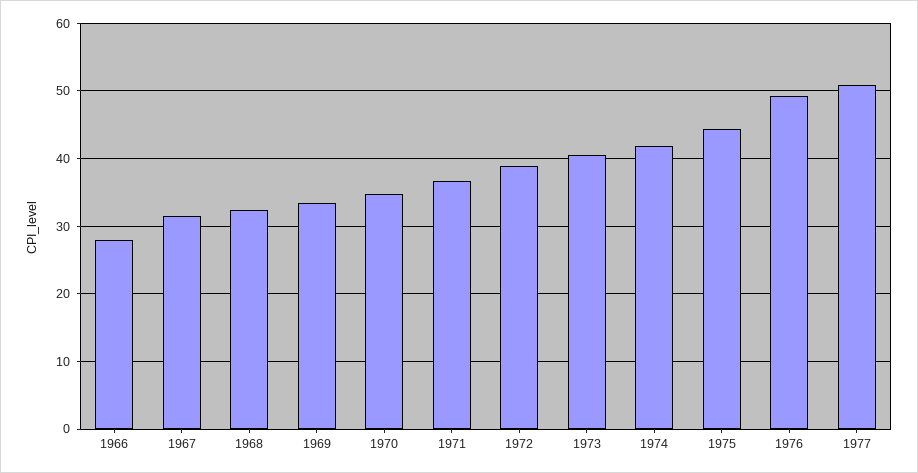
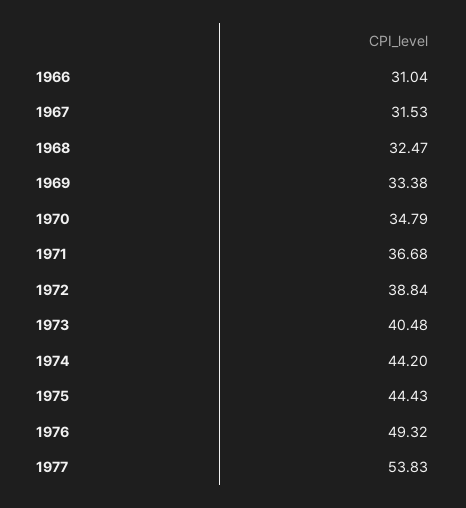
  {
-   "1966": 28,
+   "1966": 31.04,
    "1967": 31.53,
    "1968": 32.47,
    "1969": 33.38,
    "1970": 34.79,
    "1971": 36.68,
    "1972": 38.84,
    "1973": 40.48,
-   "1974": 42,
+   "1974": 44.2,
    "1975": 44.43,
    "1976": 49.32,
-   "1977": 51
+   "1977": 53.83
  }

